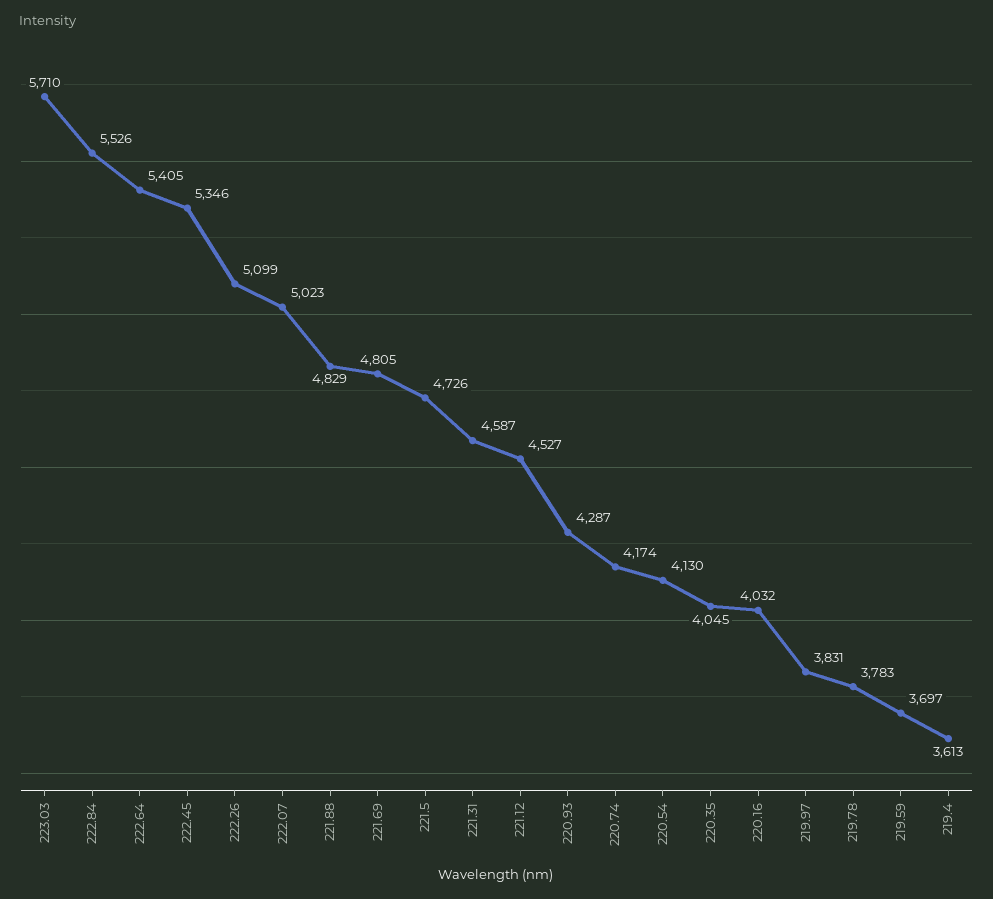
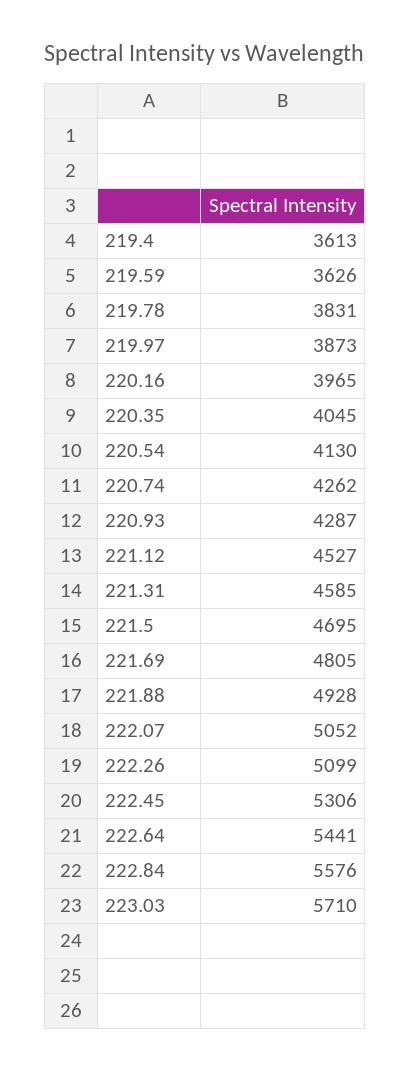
  {
    "223.03": 5710,
-   "222.84": 5526,
+   "222.84": 5576,
-   "222.64": 5405,
+   "222.64": 5441,
-   "222.45": 5346,
+   "222.45": 5306,
    "222.26": 5099,
-   "222.07": 5023,
+   "222.07": 5052,
-   "221.88": 4829,
+   "221.88": 4928,
    "221.69": 4805,
-   "221.5": 4726,
+   "221.5": 4695,
-   "221.31": 4587,
+   "221.31": 4585,
    "221.12": 4527,
    "220.93": 4287,
-   "220.74": 4174,
+   "220.74": 4262,
    "220.54": 4130,
    "220.35": 4045,
-   "220.16": 4032,
+   "220.16": 3965,
-   "219.97": 3831,
+   "219.97": 3873,
-   "219.78": 3783,
+   "219.78": 3831,
-   "219.59": 3697,
+   "219.59": 3626,
    "219.4": 3613
  }

